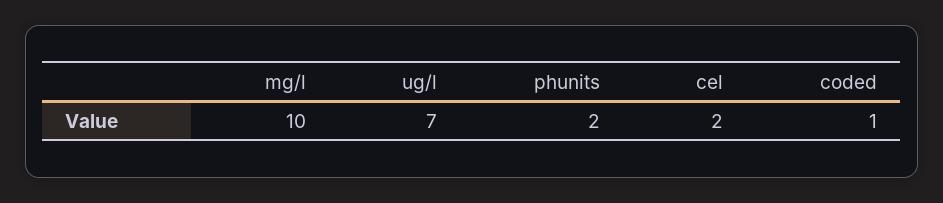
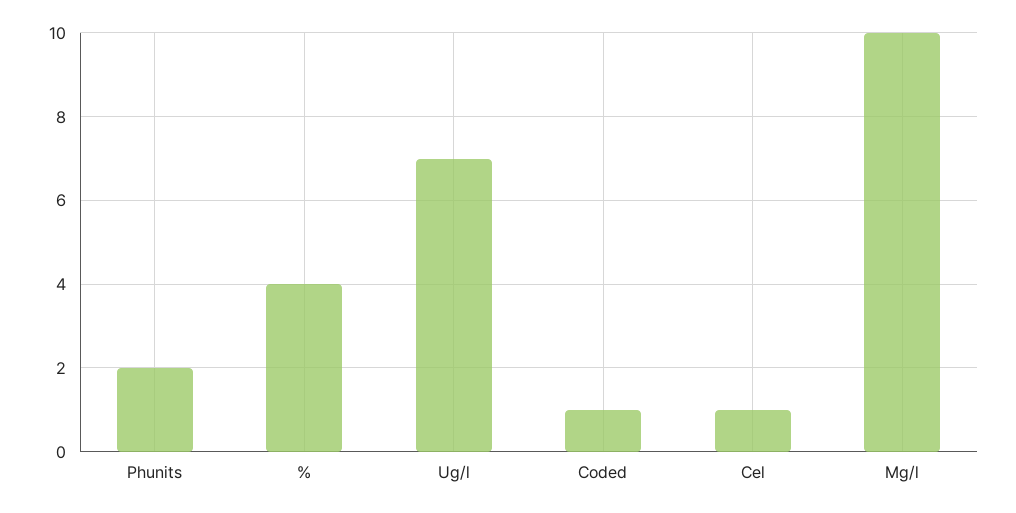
  {
    "mg/l": 10,
    "ug/l": 7,
    "phunits": 2,
-   "cel": 2,
+   "cel": 1,
-   "coded": 1
+   "coded": 1,
+   "%": 4
  }

